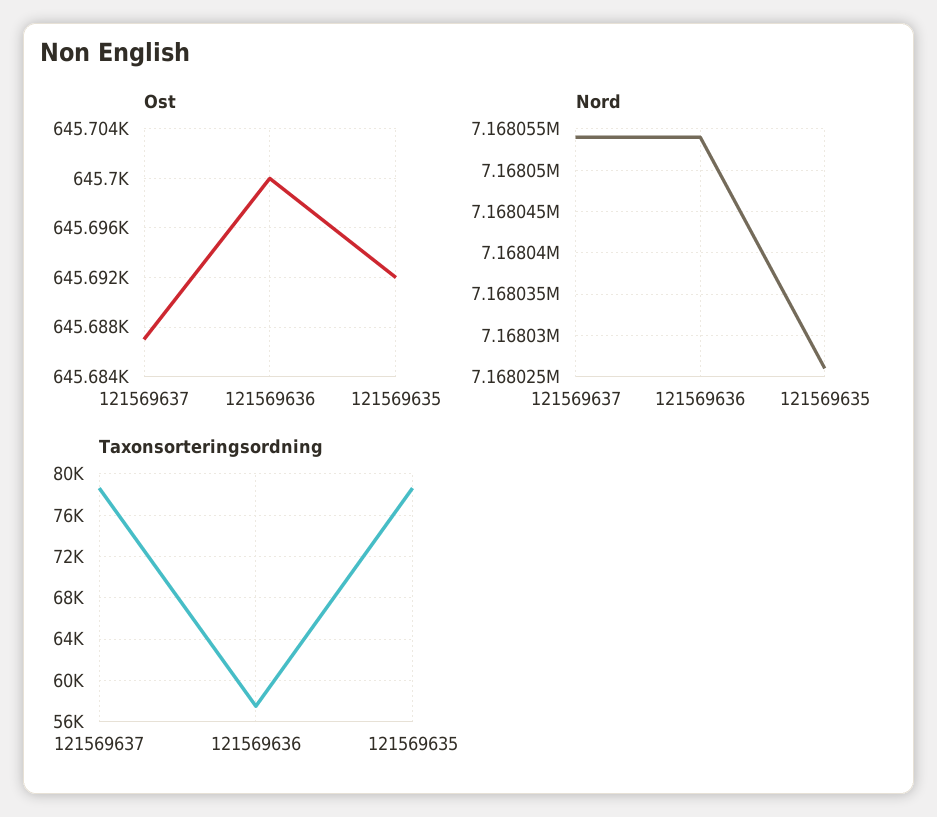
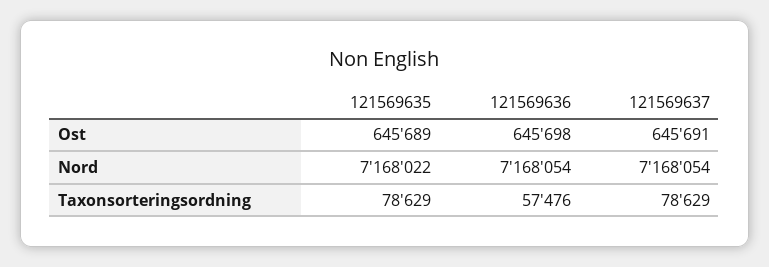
  {
    "Ost": {
-     "121569637": 645687,
+     "121569637": 645691,
-     "121569636": 645700,
+     "121569636": 645698,
-     "121569635": 645692
+     "121569635": 645689
    },
    "Nord": {
      "121569637": 7168054,
      "121569636": 7168054,
-     "121569635": 7168026
+     "121569635": 7168022
    },
    "Taxonsorteringsordning": {
      "121569637": 78629,
      "121569636": 57476,
      "121569635": 78629
    }
  }

